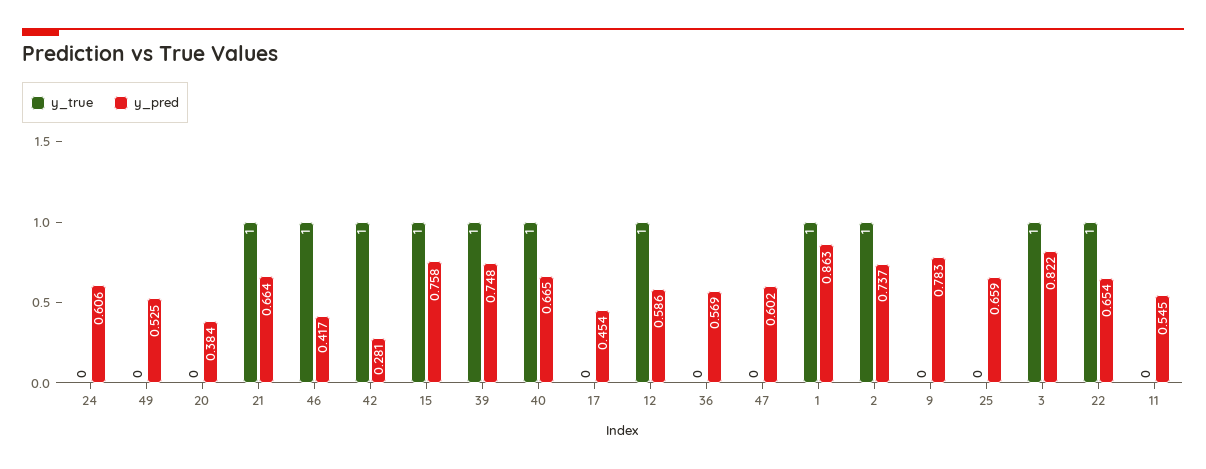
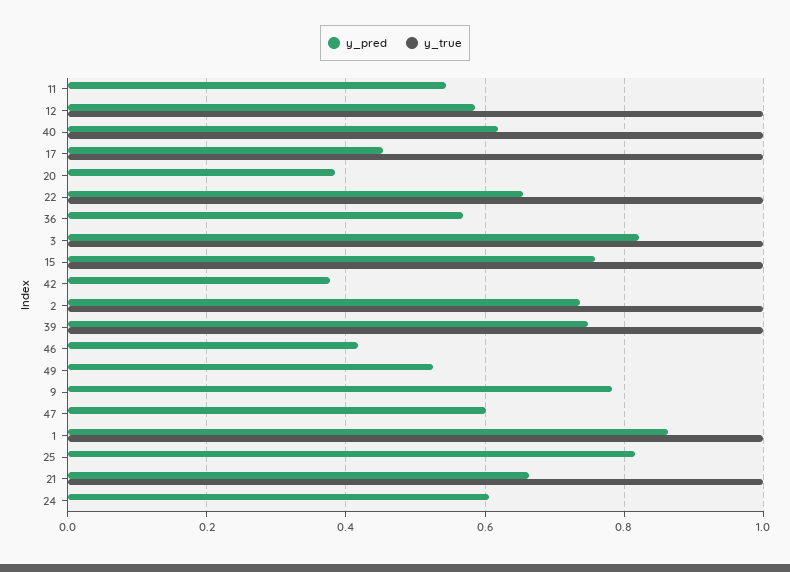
  {
    "y_true": {
      "24": 0,
      "49": 0,
      "20": 0,
      "21": 1,
-     "46": 1,
+     "46": 0,
-     "42": 1,
+     "42": 0,
      "15": 1,
      "39": 1,
      "40": 1,
-     "17": 0,
+     "17": 1,
      "12": 1,
      "36": 0,
      "47": 0,
      "1": 1,
      "2": 1,
      "9": 0,
      "25": 0,
      "3": 1,
      "22": 1,
      "11": 0
    },
    "y_pred": {
      "24": 0.606,
      "49": 0.525,
      "20": 0.384,
      "21": 0.664,
      "46": 0.417,
-     "42": 0.281,
+     "42": 0.38,
      "15": 0.758,
      "39": 0.748,
-     "40": 0.665,
+     "40": 0.62,
      "17": 0.454,
      "12": 0.586,
      "36": 0.569,
      "47": 0.602,
      "1": 0.863,
      "2": 0.737,
      "9": 0.783,
-     "25": 0.659,
+     "25": 0.82,
      "3": 0.822,
      "22": 0.654,
      "11": 0.545
    }
  }

